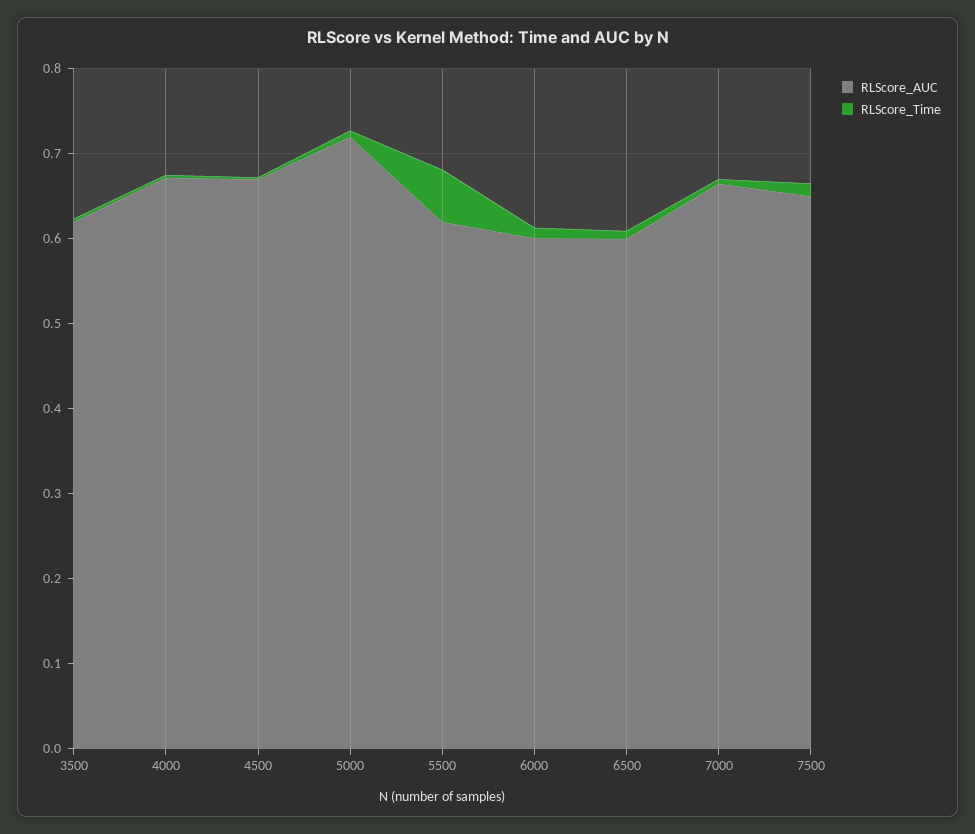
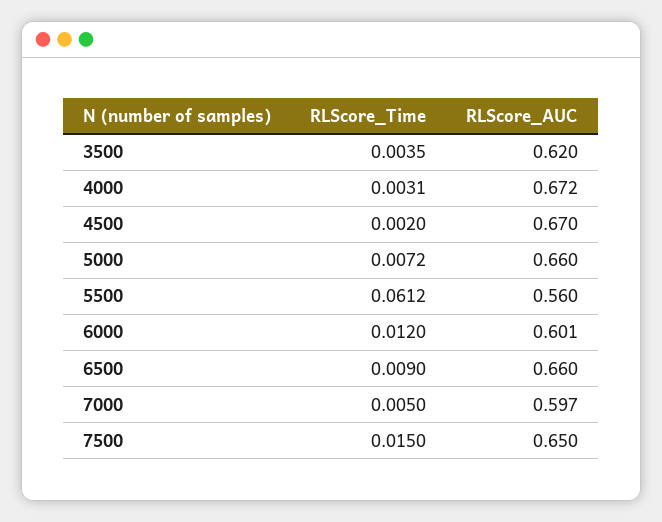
  {
    "RLScore_AUC": {
      "3500": 0.62,
      "4000": 0.672,
      "4500": 0.67,
-     "5000": 0.72,
+     "5000": 0.66,
-     "5500": 0.62,
+     "5500": 0.56,
      "6000": 0.601,
-     "6500": 0.6,
+     "6500": 0.66,
-     "7000": 0.66,
+     "7000": 0.597,
      "7500": 0.65
    },
    "RLScore_Time": {
      "3500": 0.0035,
      "4000": 0.0031,
      "4500": 0.002,
      "5000": 0.0072,
      "5500": 0.0612,
      "6000": 0.012,
      "6500": 0.009,
      "7000": 0.005,
      "7500": 0.015
    }
  }

